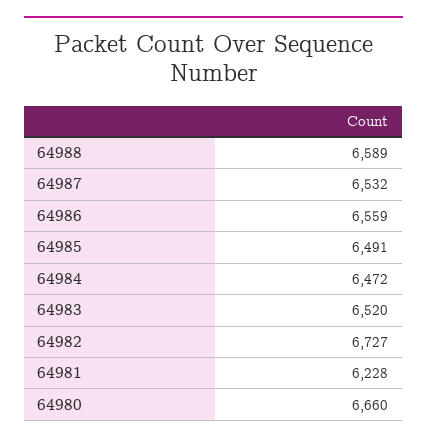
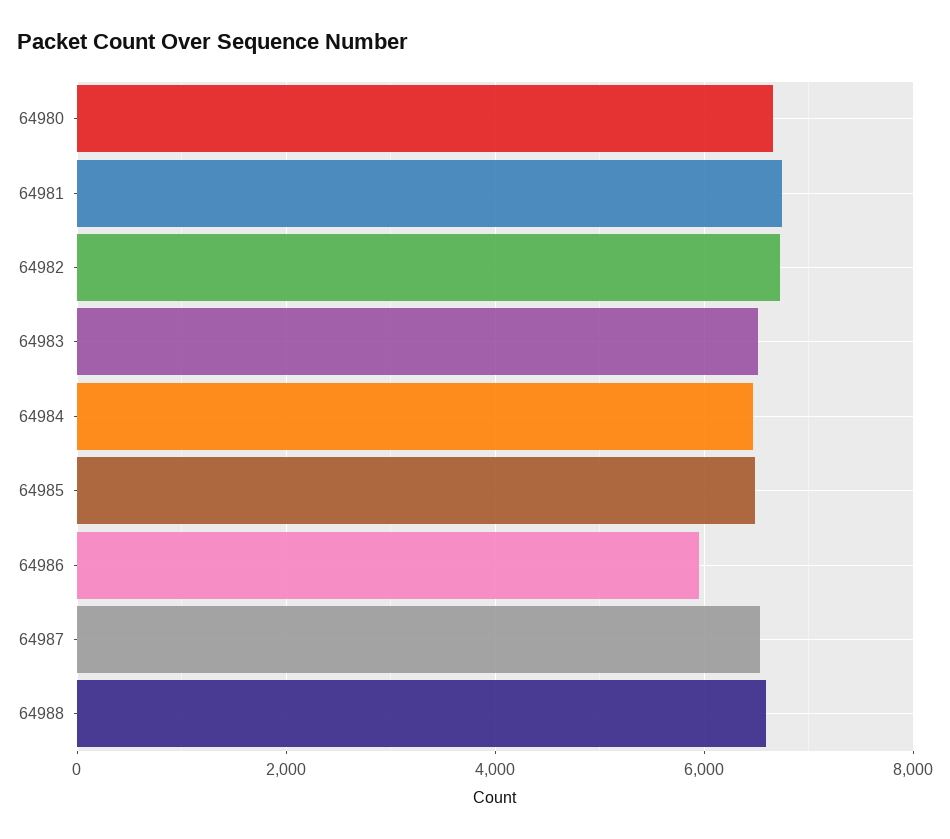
  {
    "64988": 6589,
    "64987": 6532,
-   "64986": 6559,
+   "64986": 6000,
    "64985": 6491,
    "64984": 6472,
    "64983": 6520,
    "64982": 6727,
-   "64981": 6228,
+   "64981": 6800,
    "64980": 6660
  }

